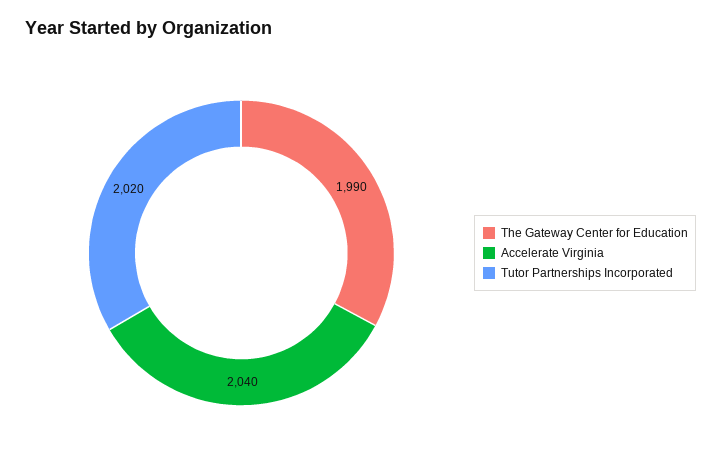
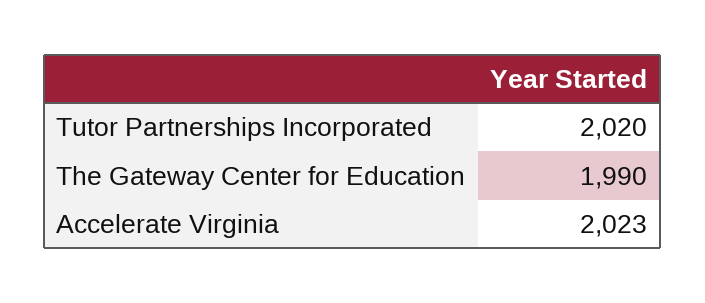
  {
    "The Gateway Center for Education": 1990,
-   "Accelerate Virginia": 2040,
+   "Accelerate Virginia": 2023,
    "Tutor Partnerships Incorporated": 2020
  }

